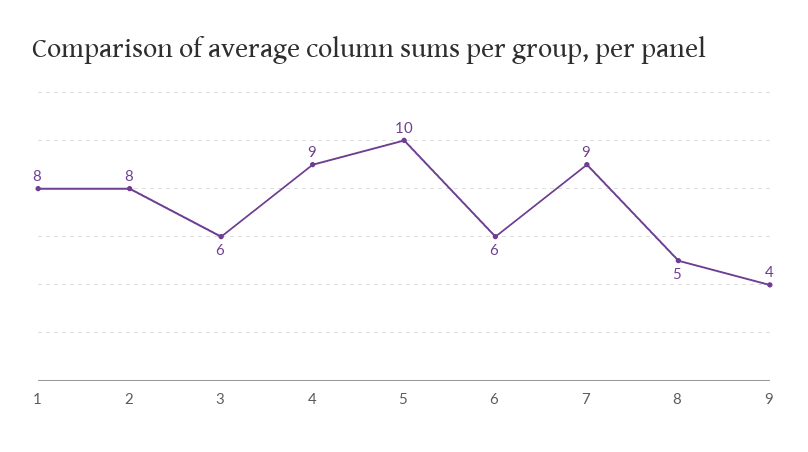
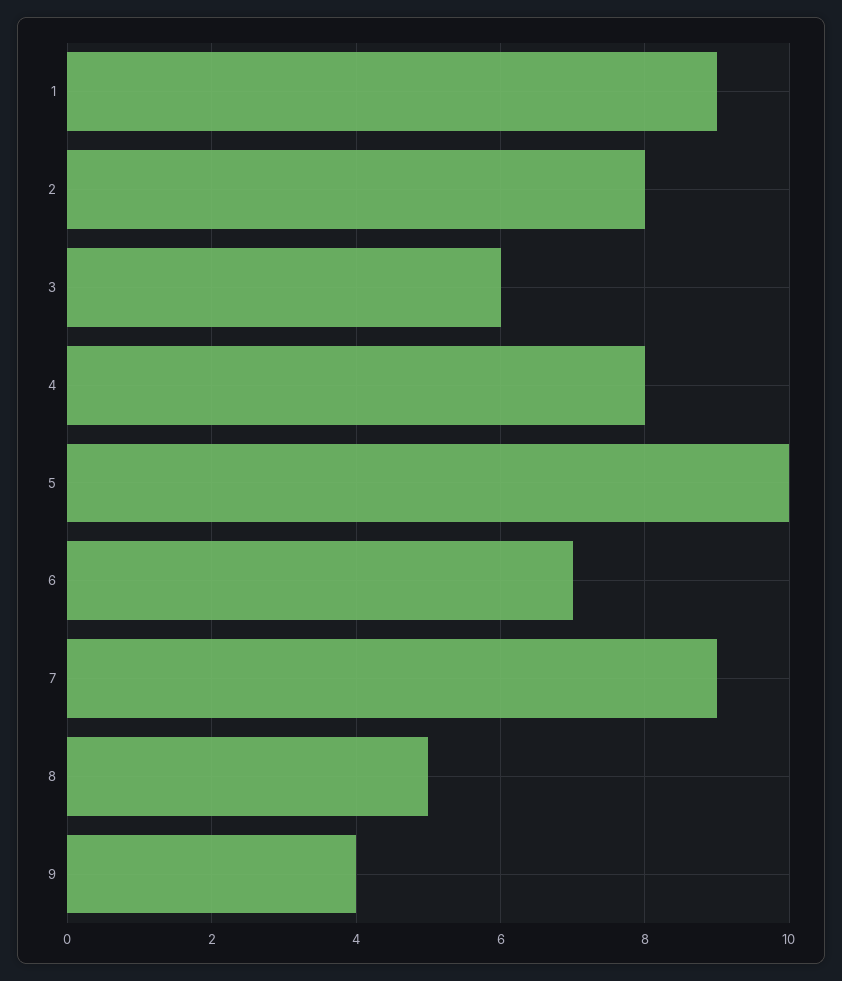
  {
-   "1": 8,
+   "1": 9,
    "2": 8,
    "3": 6,
-   "4": 9,
+   "4": 8,
    "5": 10,
-   "6": 6,
+   "6": 7,
    "7": 9,
    "8": 5,
    "9": 4
  }

